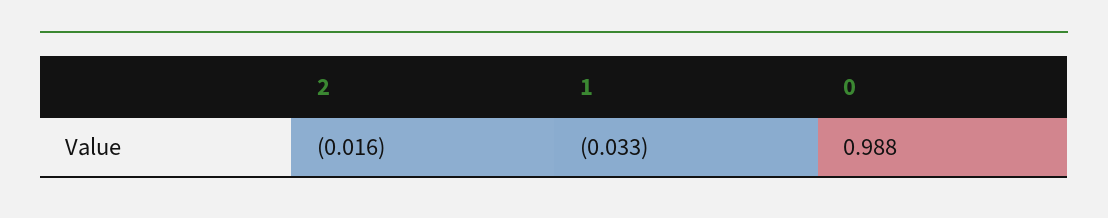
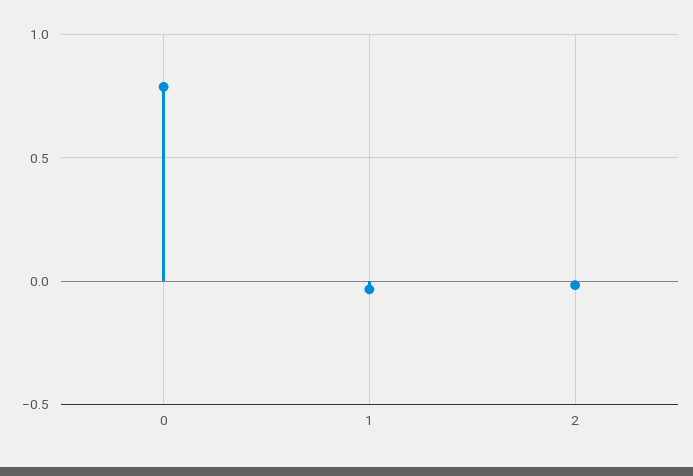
  {
    "2": -0.016,
    "1": -0.033,
-   "0": 0.988
+   "0": 0.8
  }

